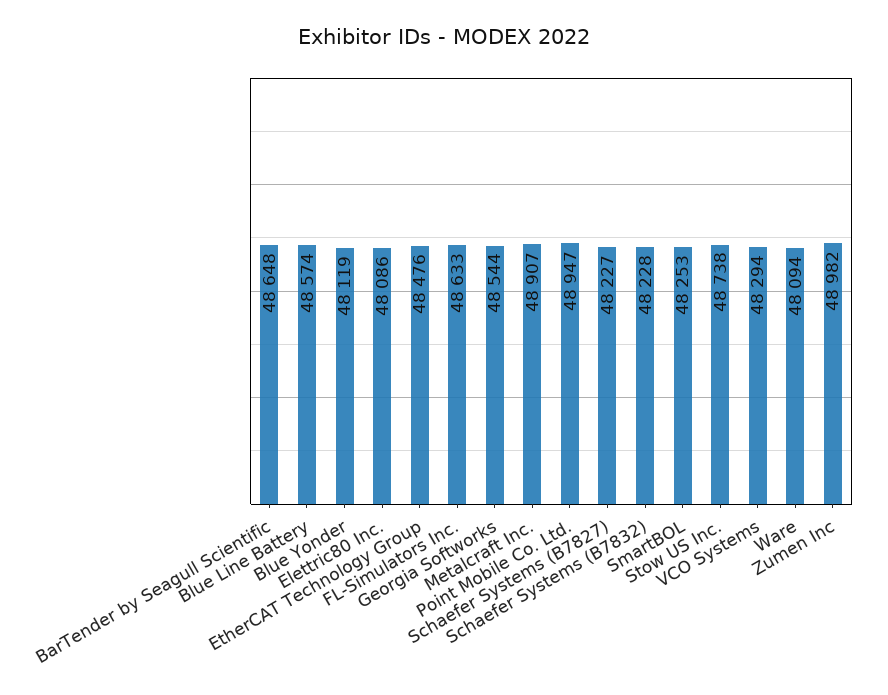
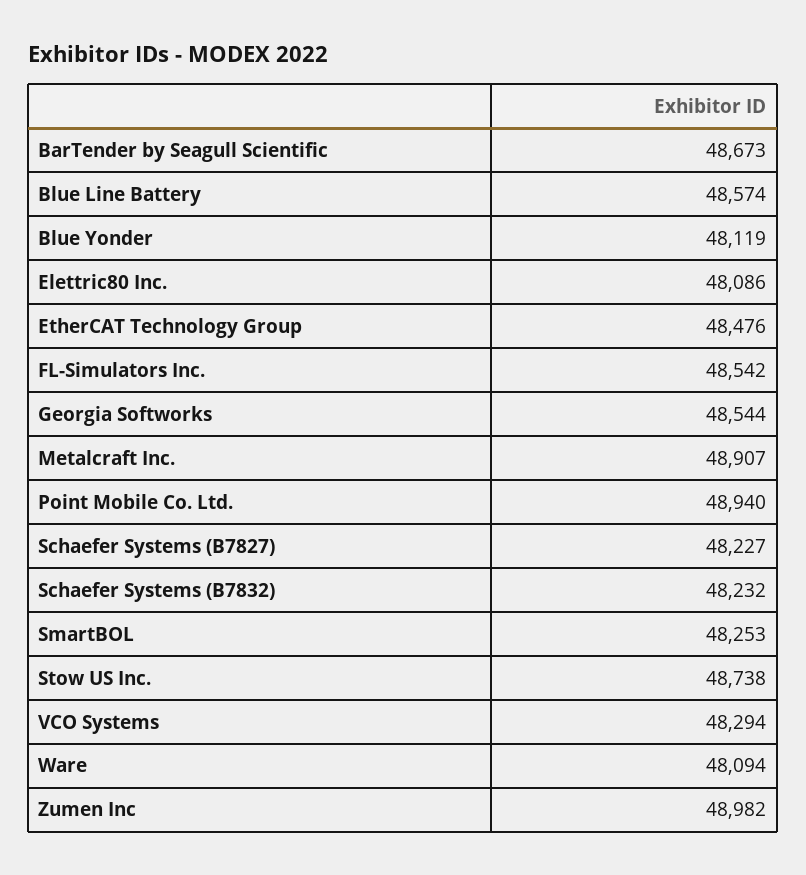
  {
-   "BarTender by Seagull Scientific": 48648,
+   "BarTender by Seagull Scientific": 48673,
    "Blue Line Battery": 48574,
    "Blue Yonder": 48119,
    "Elettric80 Inc.": 48086,
    "EtherCAT Technology Group": 48476,
-   "FL-Simulators Inc.": 48633,
+   "FL-Simulators Inc.": 48542,
    "Georgia Softworks": 48544,
    "Metalcraft Inc.": 48907,
-   "Point Mobile Co. Ltd.": 48947,
+   "Point Mobile Co. Ltd.": 48940,
    "Schaefer Systems (B7827)": 48227,
-   "Schaefer Systems (B7832)": 48228,
+   "Schaefer Systems (B7832)": 48232,
    "SmartBOL": 48253,
    "Stow US Inc.": 48738,
    "VCO Systems": 48294,
    "Ware": 48094,
    "Zumen Inc": 48982
  }

